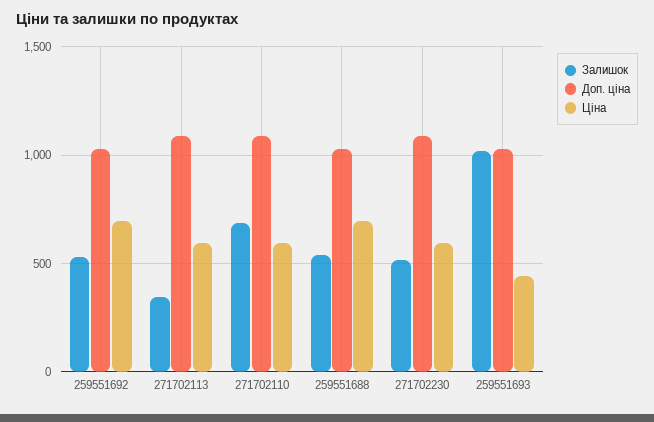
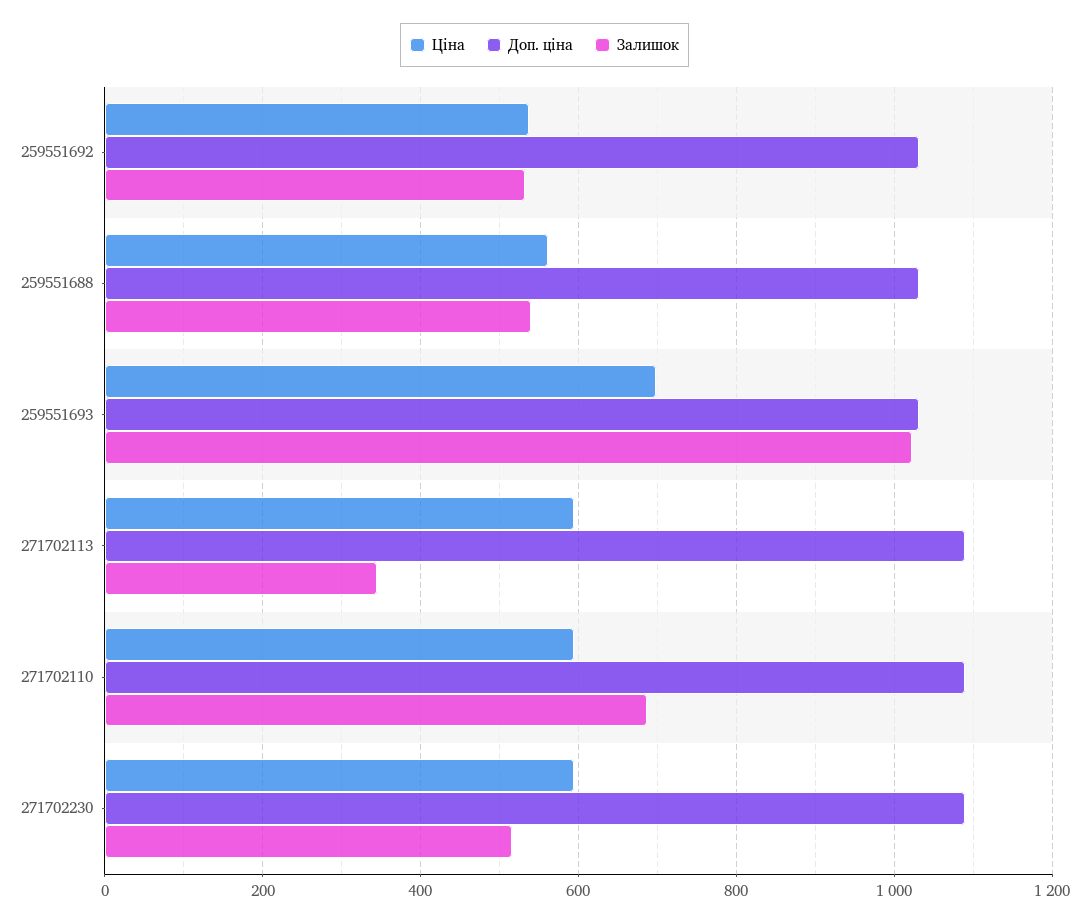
  {
    "Залишок": {
      "259551692": 540,
      "271702113": 340,
      "271702110": 680,
      "259551688": 540,
      "271702230": 520,
      "259551693": 1020
    },
    "Доп. ціна": {
      "259551692": 1040,
      "271702113": 1080,
      "271702110": 1080,
      "259551688": 1040,
      "271702230": 1080,
      "259551693": 1040
    },
    "Ціна": {
-     "259551692": 700,
+     "259551692": 540,
      "271702113": 600,
      "271702110": 600,
-     "259551688": 700,
+     "259551688": 560,
      "271702230": 600,
-     "259551693": 450
+     "259551693": 700
    }
  }

